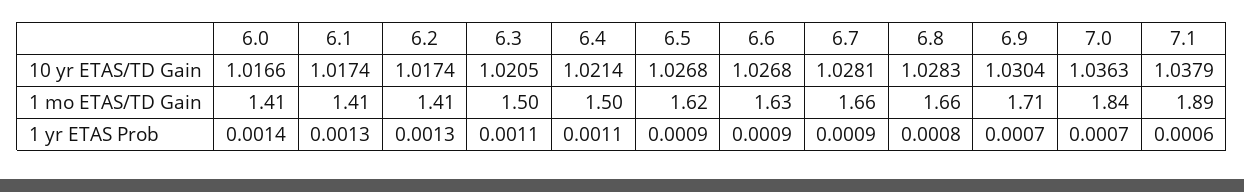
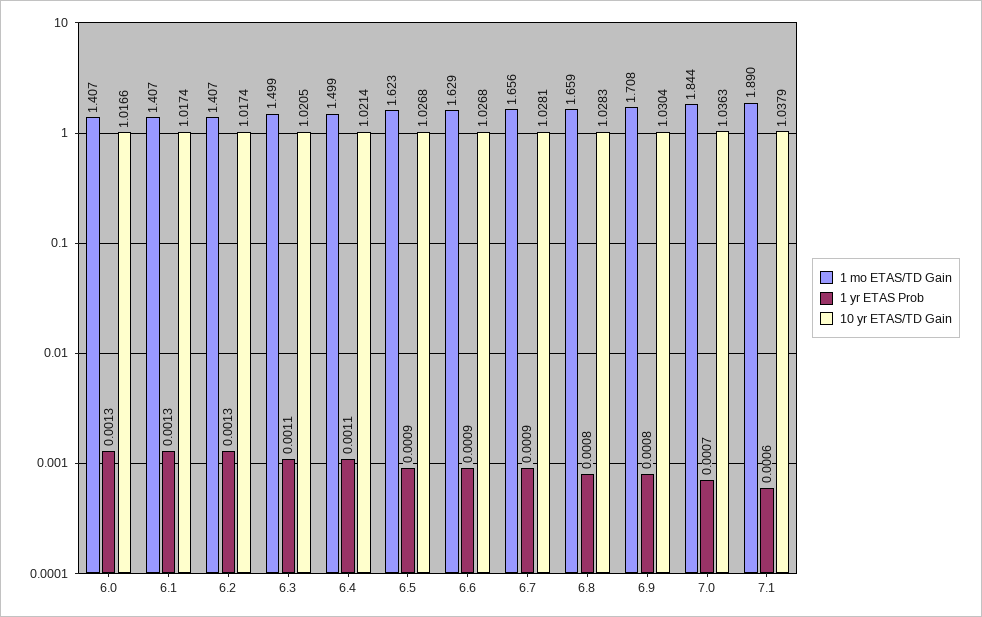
  {
    "10 yr ETAS/TD Gain": {
      "6.0": 1.0166,
      "6.1": 1.0174,
      "6.2": 1.0174,
      "6.3": 1.0205,
      "6.4": 1.0214,
      "6.5": 1.0268,
      "6.6": 1.0268,
      "6.7": 1.0281,
      "6.8": 1.0283,
      "6.9": 1.0304,
      "7.0": 1.0363,
      "7.1": 1.0379
    },
    "1 mo ETAS/TD Gain": {
      "6.0": 1.407,
      "6.1": 1.407,
      "6.2": 1.407,
      "6.3": 1.499,
      "6.4": 1.499,
      "6.5": 1.623,
      "6.6": 1.629,
      "6.7": 1.656,
      "6.8": 1.659,
      "6.9": 1.708,
      "7.0": 1.844,
      "7.1": 1.89
    },
    "1 yr ETAS Prob": {
-     "6.0": 0.0014,
+     "6.0": 0.0013,
      "6.1": 0.0013,
      "6.2": 0.0013,
      "6.3": 0.0011,
      "6.4": 0.0011,
      "6.5": 0.0009,
      "6.6": 0.0009,
      "6.7": 0.0009,
      "6.8": 0.0008,
-     "6.9": 0.0007,
+     "6.9": 0.0008,
      "7.0": 0.0007,
      "7.1": 0.0006
    }
  }

